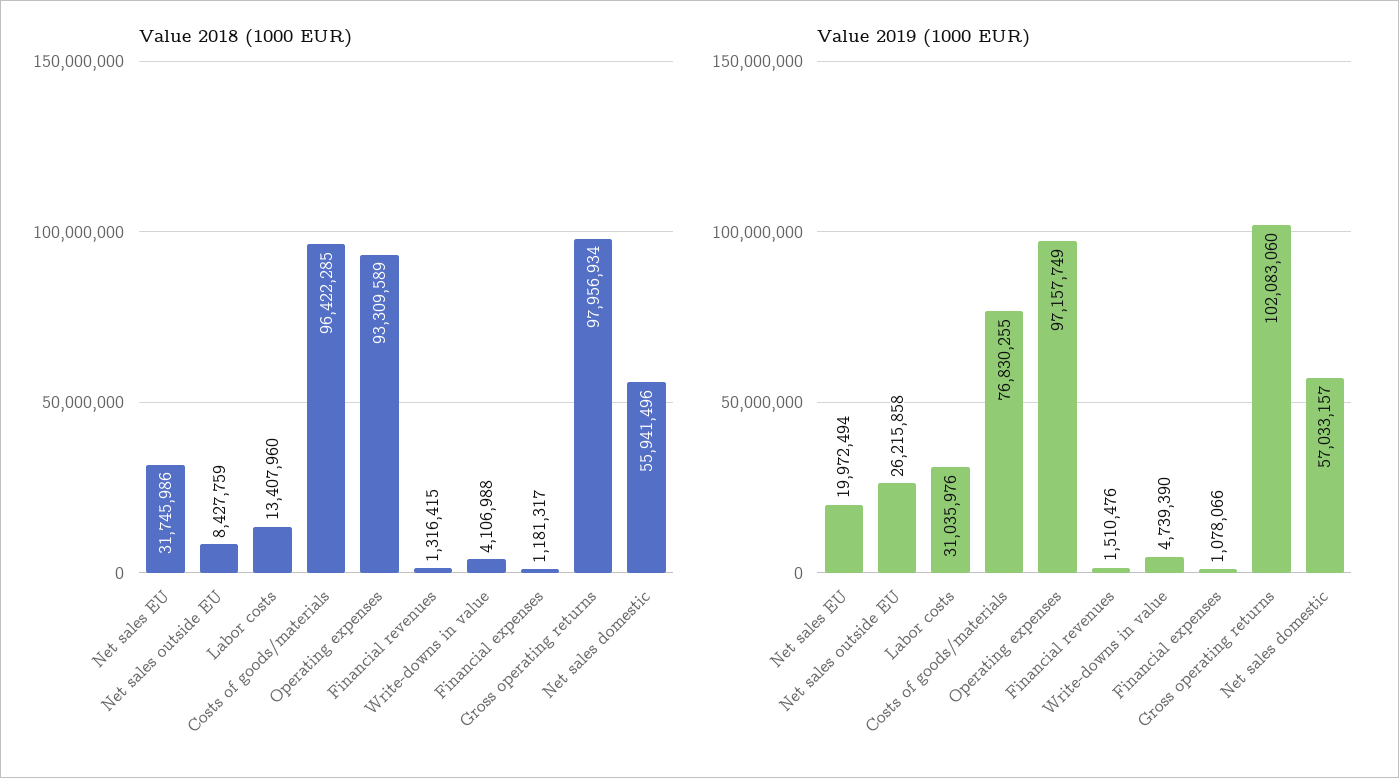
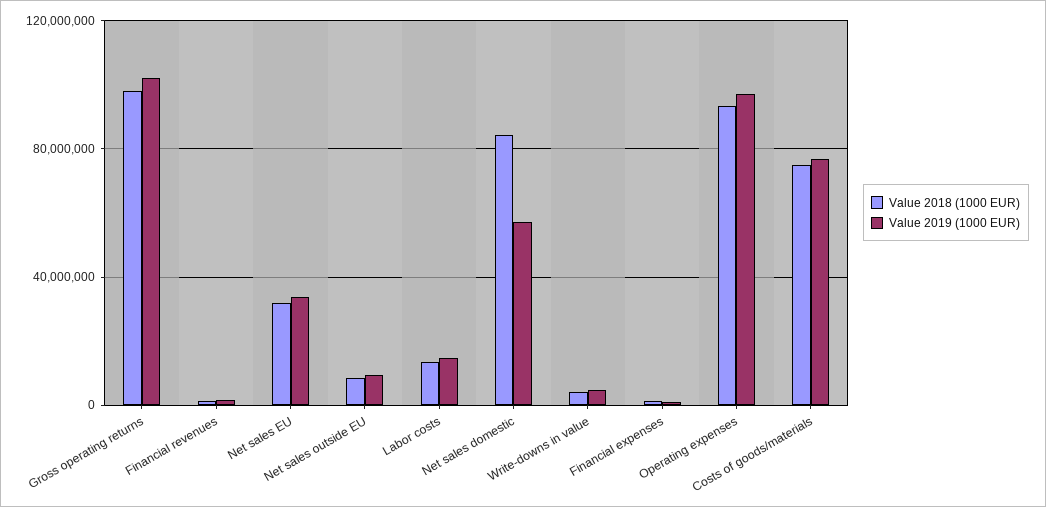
  {
    "Value 2018 (1000 EUR)": {
      "Net sales EU": 31745986,
      "Net sales outside EU": 8427759,
      "Labor costs": 13407960,
-     "Costs of goods/materials": 96422285,
+     "Costs of goods/materials": 75000000,
      "Operating expenses": 93309589,
      "Financial revenues": 1316415,
      "Write-downs in value": 4106988,
      "Financial expenses": 1181317,
      "Gross operating returns": 97956934,
-     "Net sales domestic": 55941496
+     "Net sales domestic": 85000000
    },
    "Value 2019 (1000 EUR)": {
-     "Net sales EU": 19972494,
+     "Net sales EU": 35000000,
-     "Net sales outside EU": 26215858,
+     "Net sales outside EU": 10000000,
-     "Labor costs": 31035976,
+     "Labor costs": 15000000,
      "Costs of goods/materials": 76830255,
      "Operating expenses": 97157749,
      "Financial revenues": 1510476,
      "Write-downs in value": 4739390,
      "Financial expenses": 1078066,
      "Gross operating returns": 102083060,
      "Net sales domestic": 57033157
    }
  }

